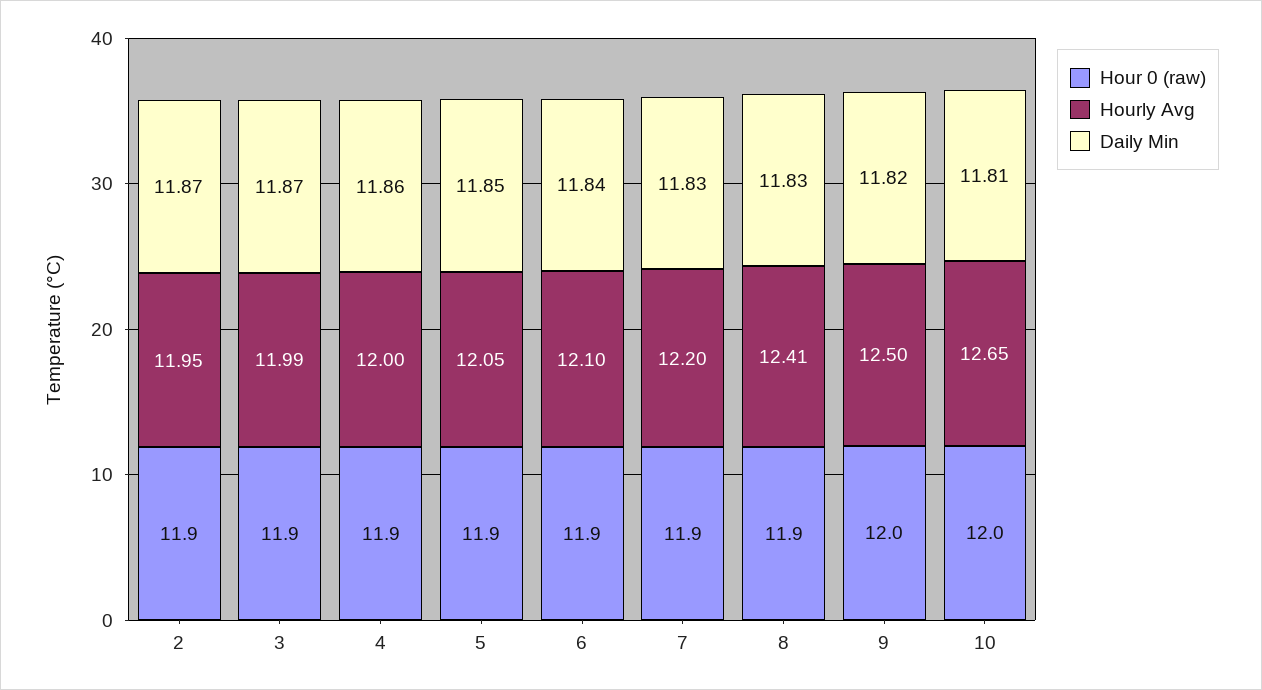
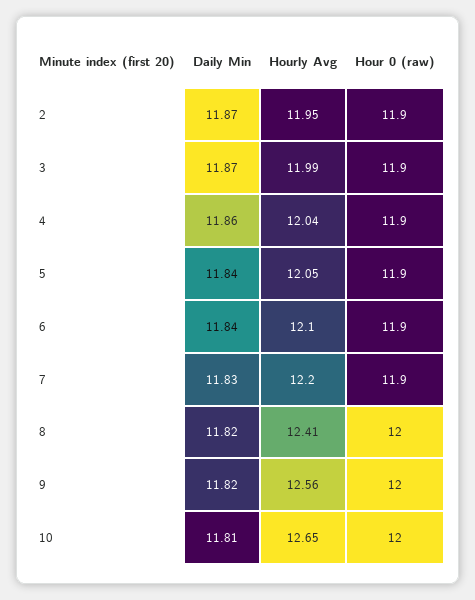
  {
    "Hour 0 (raw)": {
      "2": 11.9,
      "3": 11.9,
      "4": 11.9,
      "5": 11.9,
      "6": 11.9,
      "7": 11.9,
-     "8": 11.9,
+     "8": 12,
      "9": 12,
      "10": 12
    },
    "Hourly Avg": {
      "2": 11.95,
      "3": 11.99,
-     "4": 12,
+     "4": 12.04,
      "5": 12.05,
      "6": 12.1,
      "7": 12.2,
      "8": 12.41,
-     "9": 12.5,
+     "9": 12.56,
      "10": 12.65
    },
    "Daily Min": {
      "2": 11.87,
      "3": 11.87,
      "4": 11.86,
-     "5": 11.85,
+     "5": 11.84,
      "6": 11.84,
      "7": 11.83,
-     "8": 11.83,
+     "8": 11.82,
      "9": 11.82,
      "10": 11.81
    }
  }

